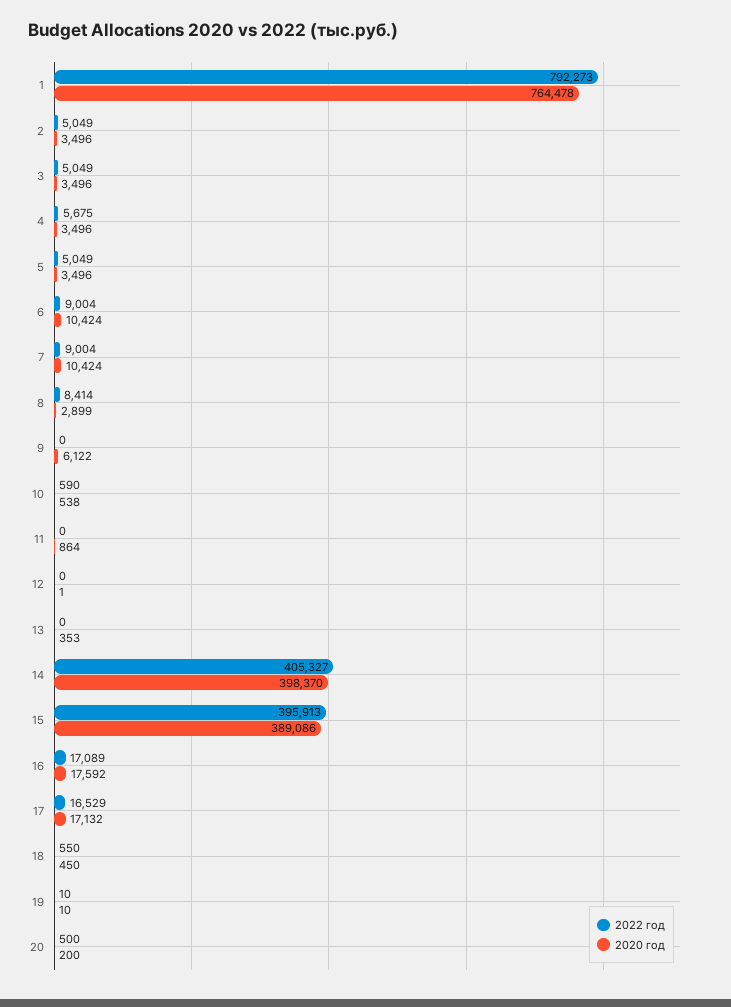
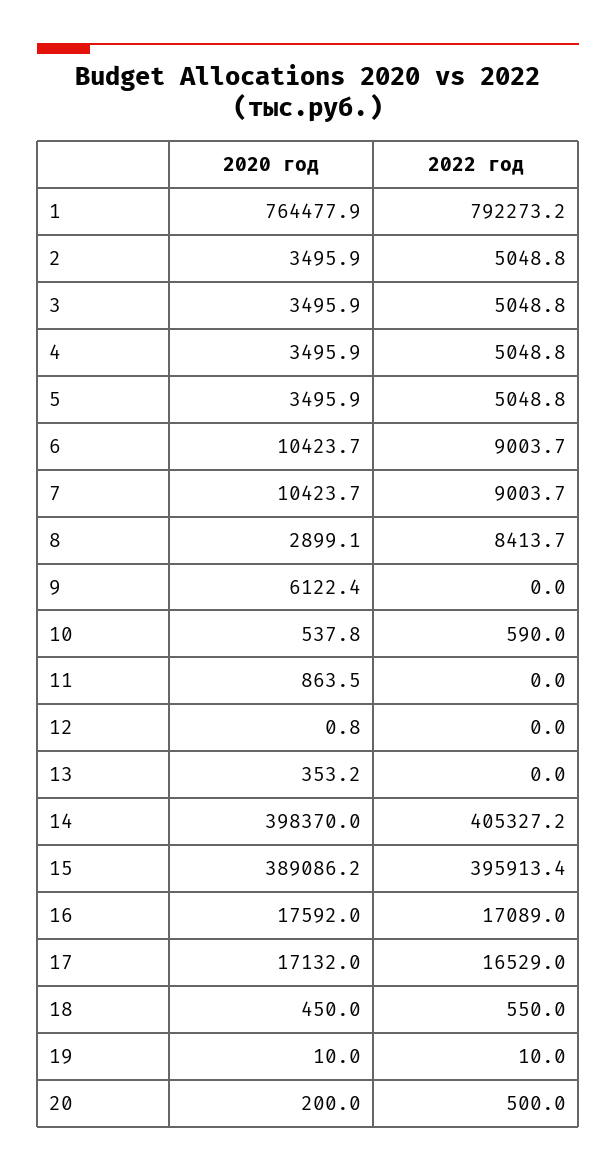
  {
    "2022 год": {
      "1": 792273.2,
      "2": 5048.8,
      "3": 5048.8,
-     "4": 5675,
+     "4": 5048.8,
      "5": 5048.8,
      "6": 9003.7,
      "7": 9003.7,
      "8": 8413.7,
      "9": 0,
      "10": 590,
      "11": 0,
      "12": 0,
      "13": 0,
      "14": 405327.2,
      "15": 395913.4,
      "16": 17089,
      "17": 16529,
      "18": 550,
      "19": 10,
      "20": 500
    },
    "2020 год": {
      "1": 764477.9,
      "2": 3495.9,
      "3": 3495.9,
      "4": 3495.9,
      "5": 3495.9,
      "6": 10423.7,
      "7": 10423.7,
      "8": 2899.1,
      "9": 6122.4,
      "10": 537.8,
      "11": 863.5,
      "12": 0.8,
      "13": 353.2,
      "14": 398370,
      "15": 389086.2,
      "16": 17592,
      "17": 17132,
      "18": 450,
      "19": 10,
      "20": 200
    }
  }

